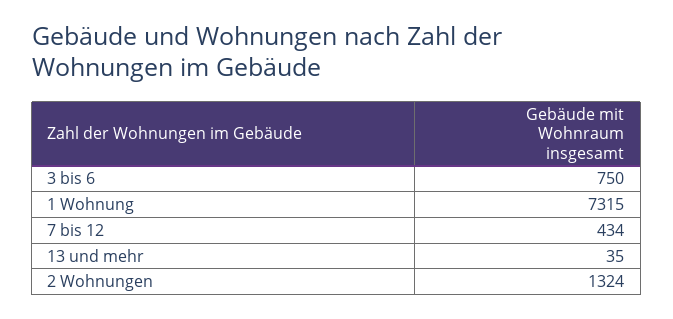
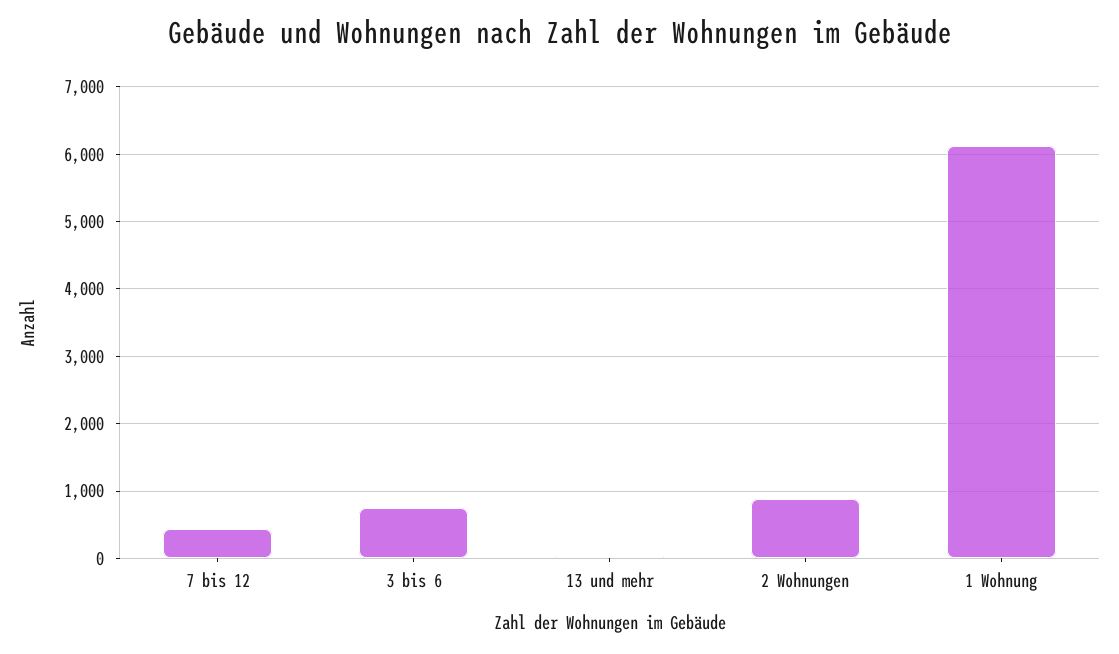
  {
    "3 bis 6": 750,
-   "1 Wohnung": 7315,
+   "1 Wohnung": 6100,
    "7 bis 12": 434,
    "13 und mehr": 35,
-   "2 Wohnungen": 1324
+   "2 Wohnungen": 900
  }

